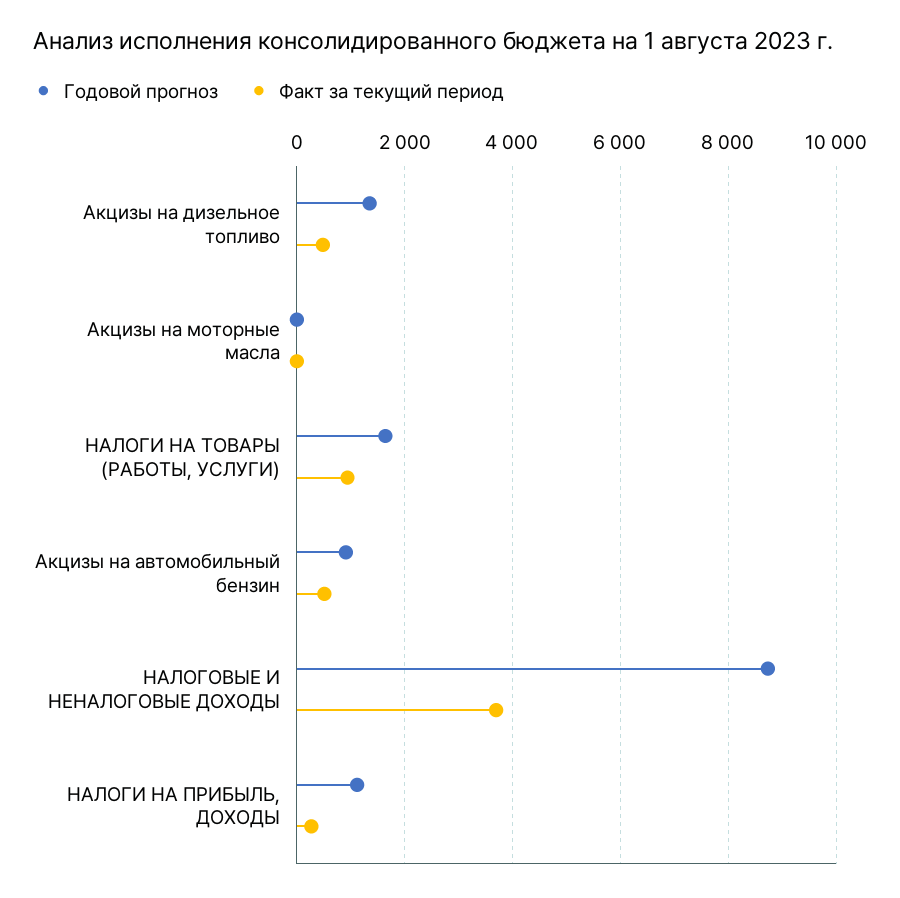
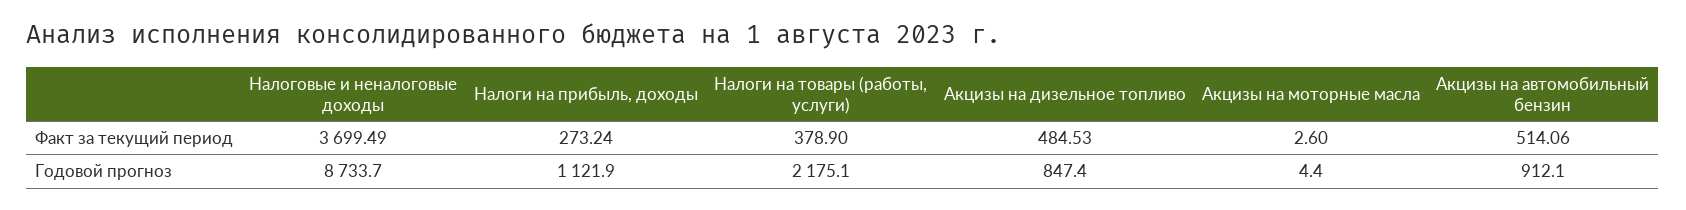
  {
    "Годовой прогноз": {
-     "Акцизы на дизельное топливо": 1400,
+     "Акцизы на дизельное топливо": 847.4,
      "Акцизы на моторные масла": 4.4,
-     "НАЛОГИ НА ТОВАРЫ (РАБОТЫ, УСЛУГИ)": 1600,
+     "НАЛОГИ НА ТОВАРЫ (РАБОТЫ, УСЛУГИ)": 2175.1,
      "Акцизы на автомобильный бензин": 912.1,
      "НАЛОГОВЫЕ И НЕНАЛОГОВЫЕ ДОХОДЫ": 8733.7,
      "НАЛОГИ НА ПРИБЫЛЬ, ДОХОДЫ": 1121.9
    },
    "Факт за текущий период": {
      "Акцизы на дизельное топливо": 484.53,
      "Акцизы на моторные масла": 2.6,
-     "НАЛОГИ НА ТОВАРЫ (РАБОТЫ, УСЛУГИ)": 1000,
+     "НАЛОГИ НА ТОВАРЫ (РАБОТЫ, УСЛУГИ)": 378.9,
      "Акцизы на автомобильный бензин": 514.06,
      "НАЛОГОВЫЕ И НЕНАЛОГОВЫЕ ДОХОДЫ": 3699.49,
      "НАЛОГИ НА ПРИБЫЛЬ, ДОХОДЫ": 273.24
    }
  }

